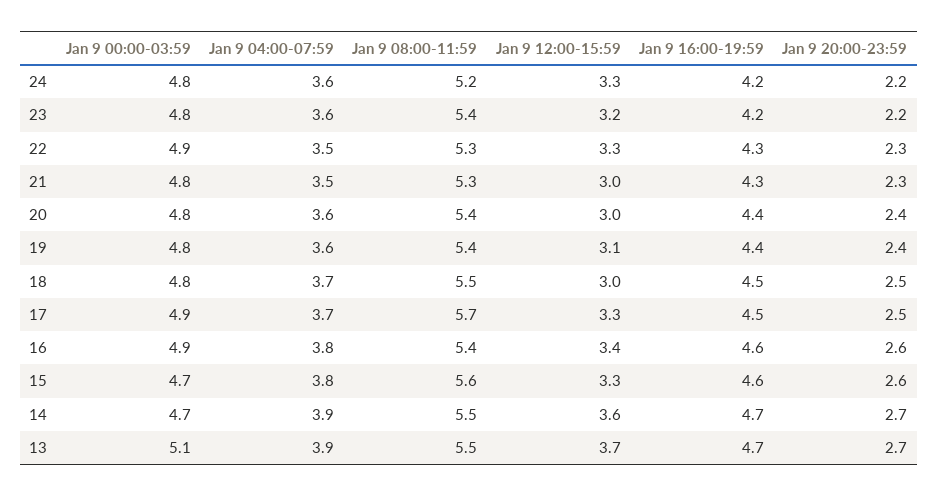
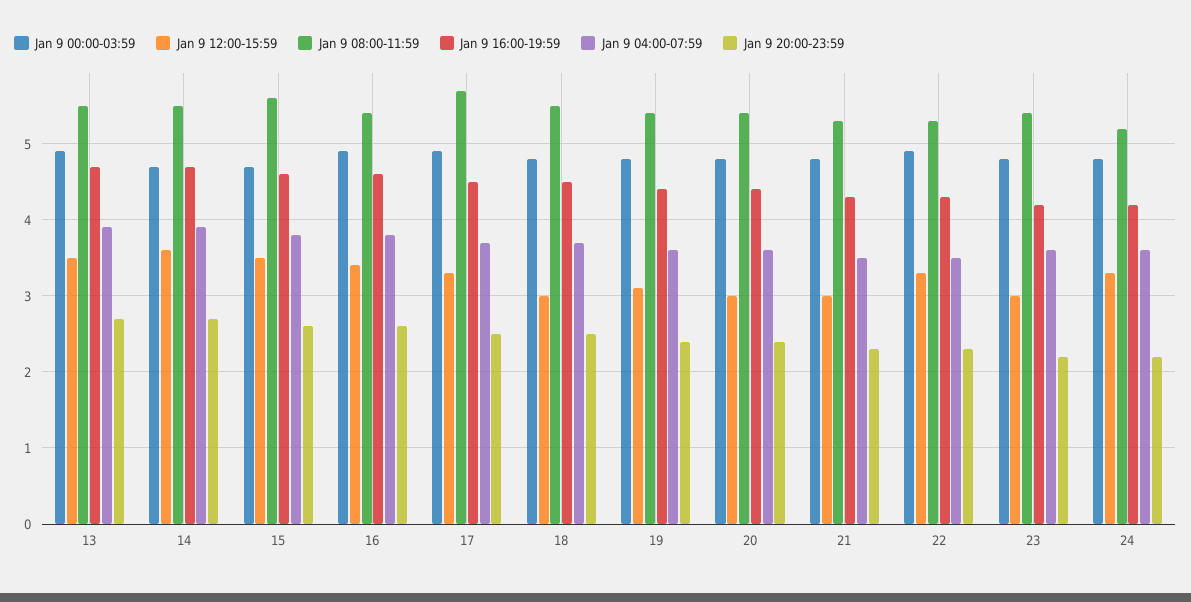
  {
    "Jan 9 00:00-03:59": {
      "24": 4.8,
      "23": 4.8,
      "22": 4.9,
      "21": 4.8,
      "20": 4.8,
      "19": 4.8,
      "18": 4.8,
      "17": 4.9,
      "16": 4.9,
      "15": 4.7,
      "14": 4.7,
-     "13": 5.1
+     "13": 4.9
    },
    "Jan 9 04:00-07:59": {
      "24": 3.6,
      "23": 3.6,
      "22": 3.5,
      "21": 3.5,
      "20": 3.6,
      "19": 3.6,
      "18": 3.7,
      "17": 3.7,
      "16": 3.8,
      "15": 3.8,
      "14": 3.9,
      "13": 3.9
    },
    "Jan 9 08:00-11:59": {
      "24": 5.2,
      "23": 5.4,
      "22": 5.3,
      "21": 5.3,
      "20": 5.4,
      "19": 5.4,
      "18": 5.5,
      "17": 5.7,
      "16": 5.4,
      "15": 5.6,
      "14": 5.5,
      "13": 5.5
    },
    "Jan 9 12:00-15:59": {
      "24": 3.3,
-     "23": 3.2,
+     "23": 3,
      "22": 3.3,
      "21": 3,
      "20": 3,
      "19": 3.1,
      "18": 3,
      "17": 3.3,
      "16": 3.4,
-     "15": 3.3,
+     "15": 3.5,
      "14": 3.6,
-     "13": 3.7
+     "13": 3.5
    },
    "Jan 9 16:00-19:59": {
      "24": 4.2,
      "23": 4.2,
      "22": 4.3,
      "21": 4.3,
      "20": 4.4,
      "19": 4.4,
      "18": 4.5,
      "17": 4.5,
      "16": 4.6,
      "15": 4.6,
      "14": 4.7,
      "13": 4.7
    },
    "Jan 9 20:00-23:59": {
      "24": 2.2,
      "23": 2.2,
      "22": 2.3,
      "21": 2.3,
      "20": 2.4,
      "19": 2.4,
      "18": 2.5,
      "17": 2.5,
      "16": 2.6,
      "15": 2.6,
      "14": 2.7,
      "13": 2.7
    }
  }

